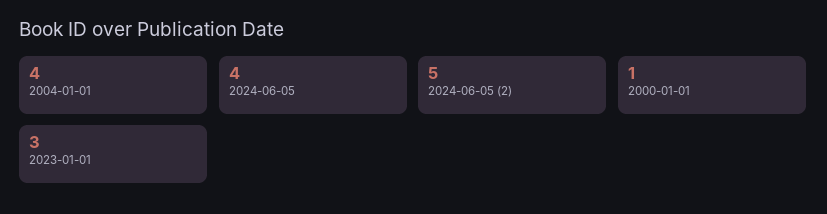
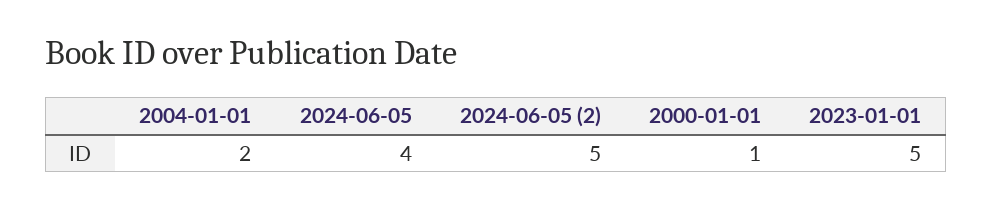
  {
-   "2004-01-01": 4,
+   "2004-01-01": 2,
    "2024-06-05": 4,
    "2024-06-05 (2)": 5,
    "2000-01-01": 1,
-   "2023-01-01": 3
+   "2023-01-01": 5
  }

